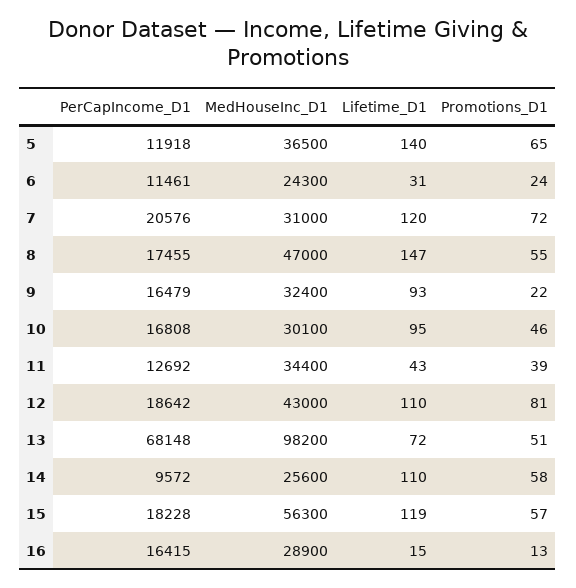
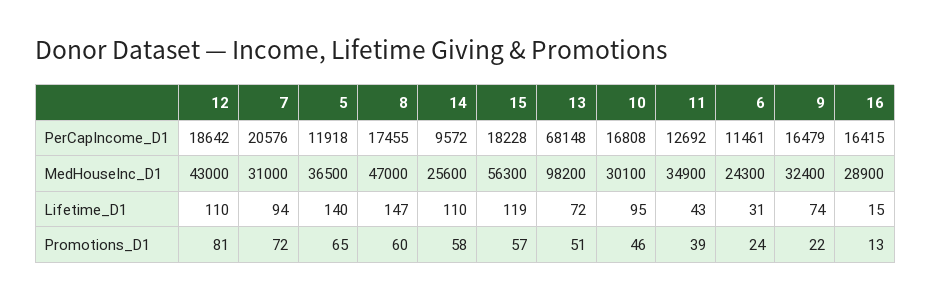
  {
    "PerCapIncome_D1": {
      "5": 11918,
      "6": 11461,
      "7": 20576,
      "8": 17455,
      "9": 16479,
      "10": 16808,
      "11": 12692,
      "12": 18642,
      "13": 68148,
      "14": 9572,
      "15": 18228,
      "16": 16415
    },
    "MedHouseInc_D1": {
      "5": 36500,
      "6": 24300,
      "7": 31000,
      "8": 47000,
      "9": 32400,
      "10": 30100,
-     "11": 34400,
+     "11": 34900,
      "12": 43000,
      "13": 98200,
      "14": 25600,
      "15": 56300,
      "16": 28900
    },
    "Lifetime_D1": {
      "5": 140,
      "6": 31,
-     "7": 120,
+     "7": 94,
      "8": 147,
-     "9": 93,
+     "9": 74,
      "10": 95,
      "11": 43,
      "12": 110,
      "13": 72,
      "14": 110,
      "15": 119,
      "16": 15
    },
    "Promotions_D1": {
      "5": 65,
      "6": 24,
      "7": 72,
-     "8": 55,
+     "8": 60,
      "9": 22,
      "10": 46,
      "11": 39,
      "12": 81,
      "13": 51,
      "14": 58,
      "15": 57,
      "16": 13
    }
  }

